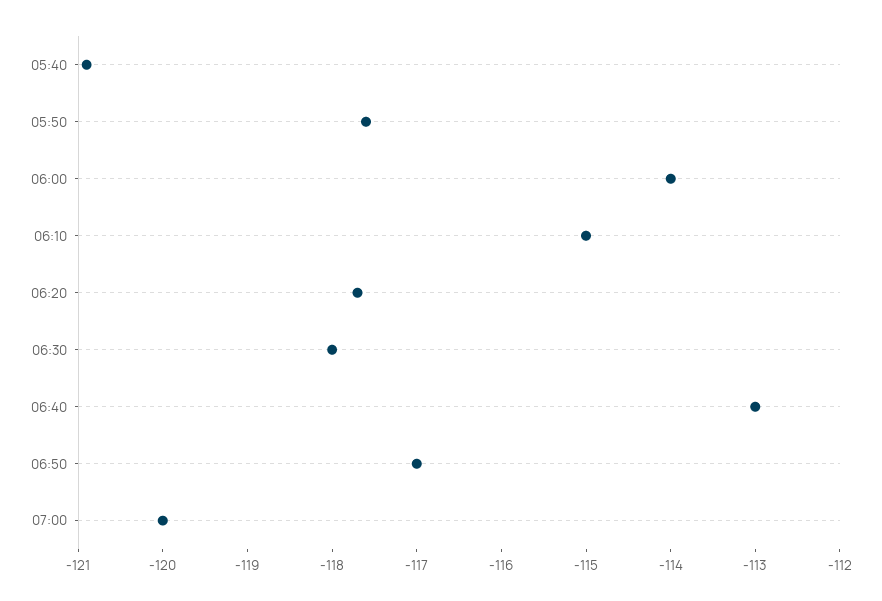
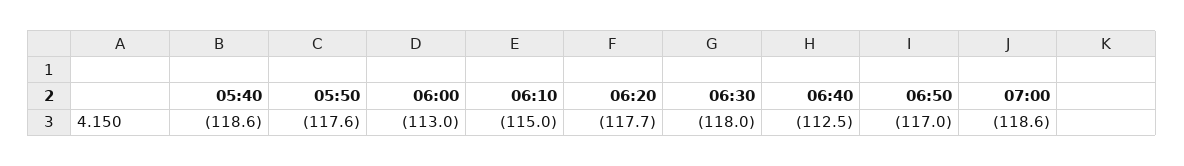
  {
-   "05:40": -120.9,
+   "05:40": -118.6,
    "05:50": -117.6,
-   "06:00": -114,
+   "06:00": -113,
    "06:10": -115,
    "06:20": -117.7,
    "06:30": -118,
-   "06:40": -113,
+   "06:40": -112.5,
    "06:50": -117,
-   "07:00": -120
+   "07:00": -118.6
  }

